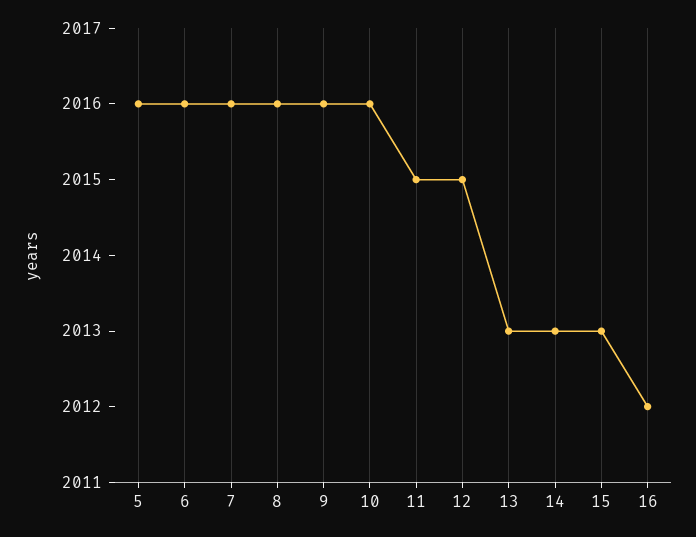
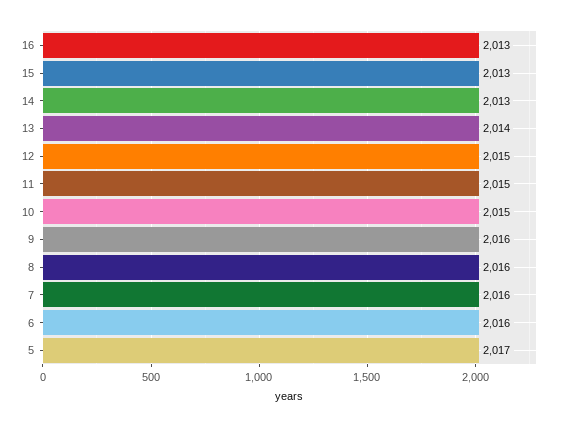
  {
-   "5": 2016,
+   "5": 2017,
    "6": 2016,
    "7": 2016,
    "8": 2016,
    "9": 2016,
-   "10": 2016,
+   "10": 2015,
    "11": 2015,
    "12": 2015,
-   "13": 2013,
+   "13": 2014,
    "14": 2013,
    "15": 2013,
-   "16": 2012
+   "16": 2013
  }

